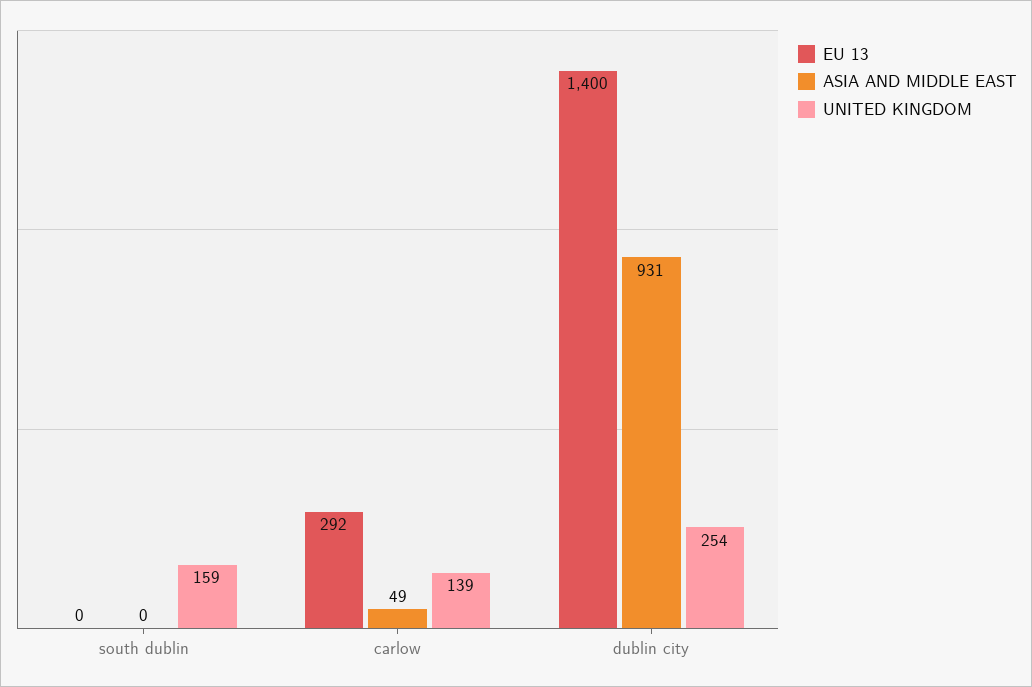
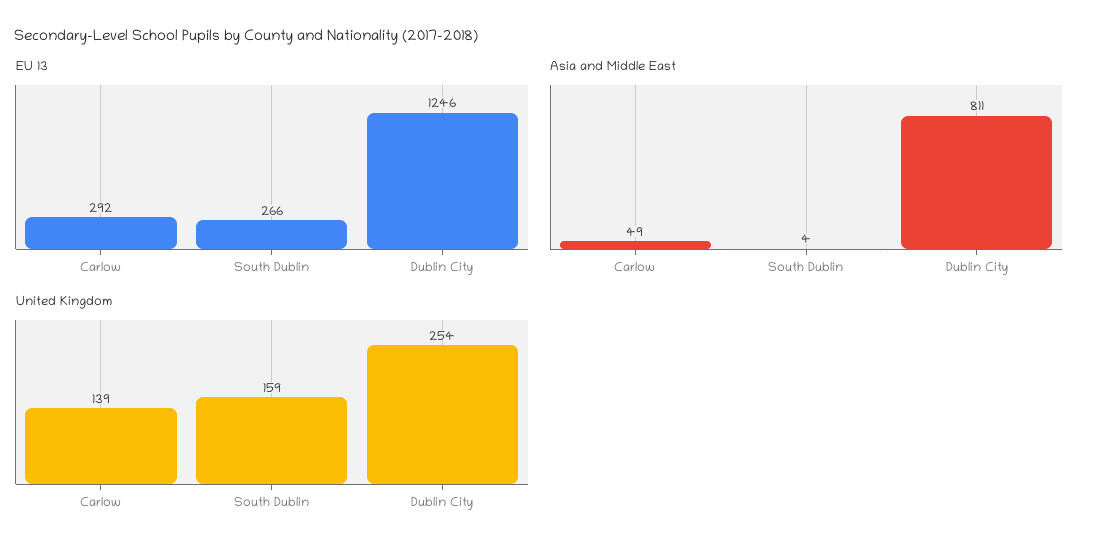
  {
    "EU 13": {
-     "south dublin": 0,
+     "south dublin": 266,
      "carlow": 292,
-     "dublin city": 1400
+     "dublin city": 1246
    },
    "ASIA AND MIDDLE EAST": {
-     "south dublin": 0,
+     "south dublin": 4,
      "carlow": 49,
-     "dublin city": 931
+     "dublin city": 811
    },
    "UNITED KINGDOM": {
      "south dublin": 159,
      "carlow": 139,
      "dublin city": 254
    }
  }

